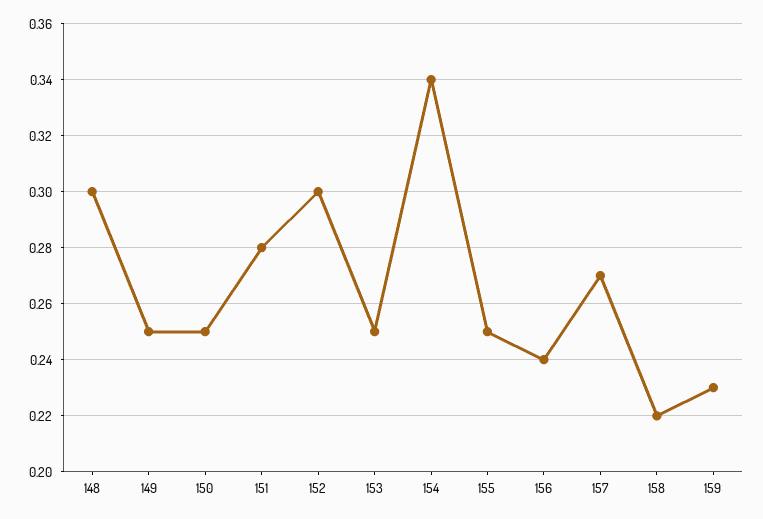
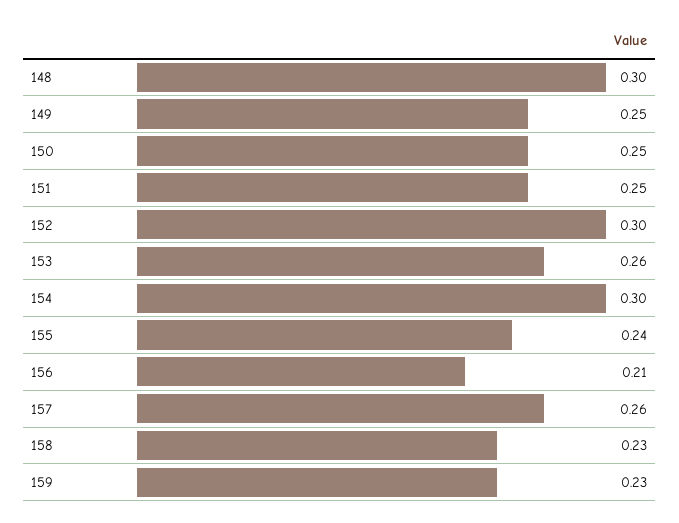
  {
    "148": 0.3,
    "149": 0.25,
    "150": 0.25,
-   "151": 0.28,
+   "151": 0.25,
    "152": 0.3,
-   "153": 0.25,
+   "153": 0.26,
-   "154": 0.34,
+   "154": 0.3,
-   "155": 0.25,
+   "155": 0.24,
-   "156": 0.24,
+   "156": 0.21,
-   "157": 0.27,
+   "157": 0.26,
-   "158": 0.22,
+   "158": 0.23,
    "159": 0.23
  }

